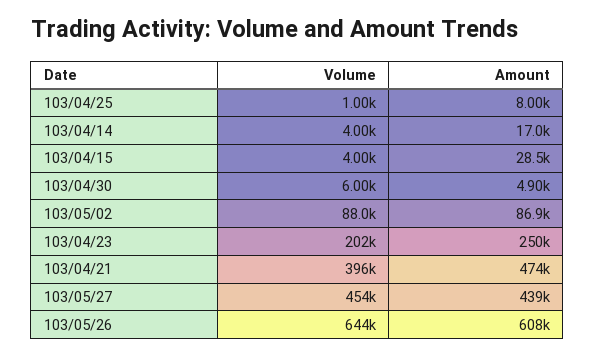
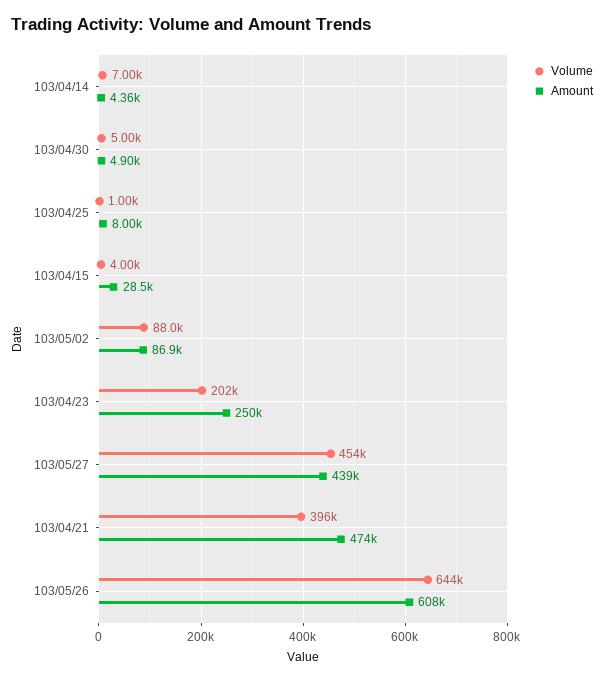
  {
    "Volume": {
      "103/04/25": 1000,
-     "103/04/14": 4000,
+     "103/04/14": 7000,
      "103/04/15": 4000,
-     "103/04/30": 6000,
+     "103/04/30": 5000,
      "103/05/02": 88000,
      "103/04/23": 202000,
      "103/04/21": 396000,
      "103/05/27": 454000,
      "103/05/26": 644000
    },
    "Amount": {
      "103/04/25": 8000,
-     "103/04/14": 17000,
+     "103/04/14": 4360,
      "103/04/15": 28500,
      "103/04/30": 4900,
      "103/05/02": 86900,
      "103/04/23": 250000,
      "103/04/21": 474000,
      "103/05/27": 439000,
      "103/05/26": 608000
    }
  }

